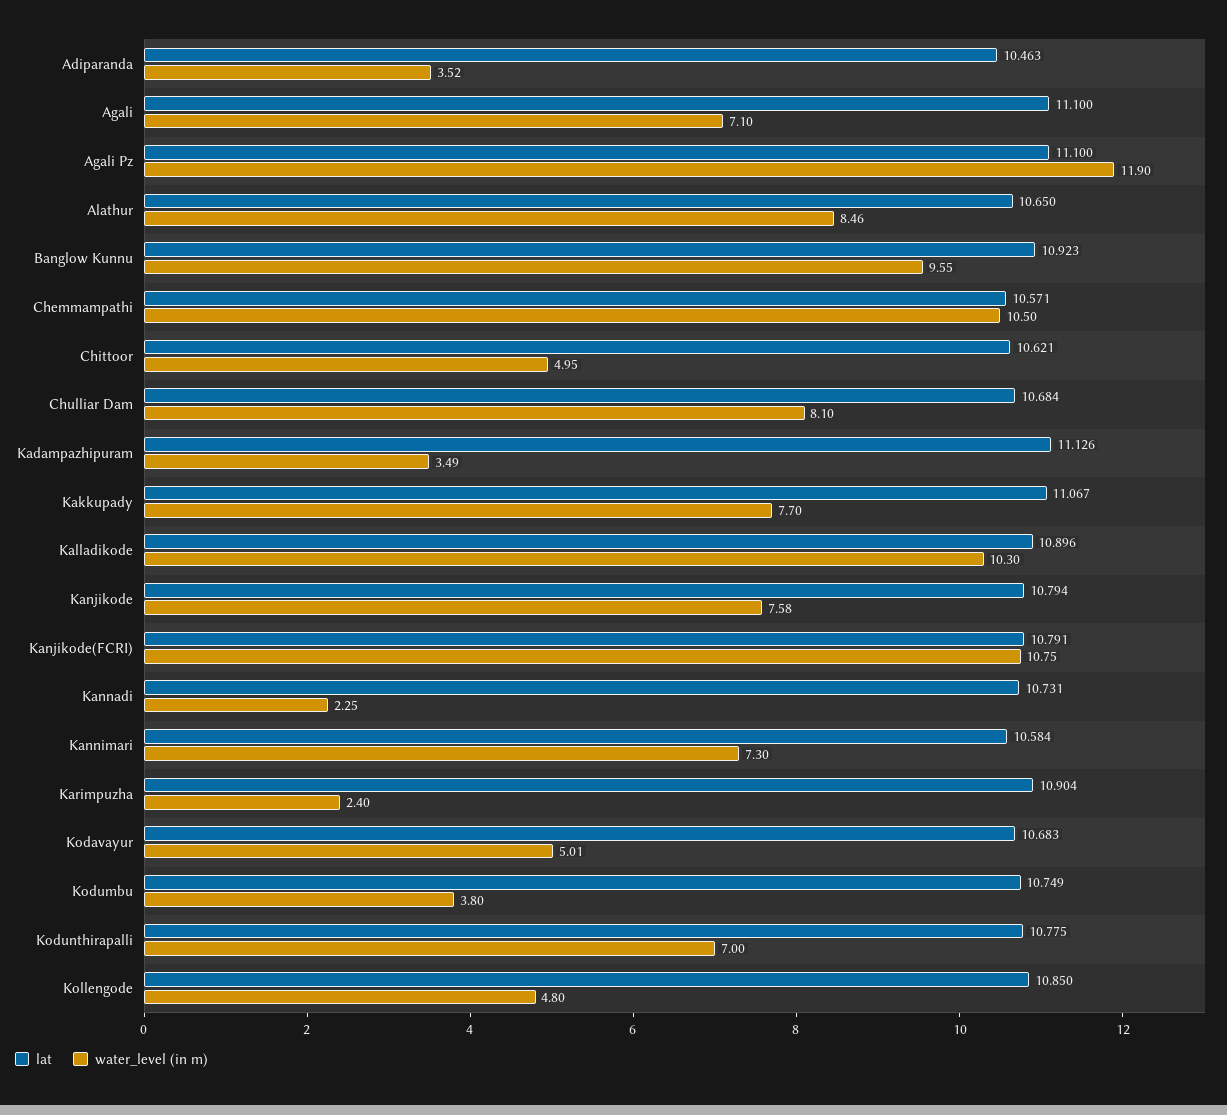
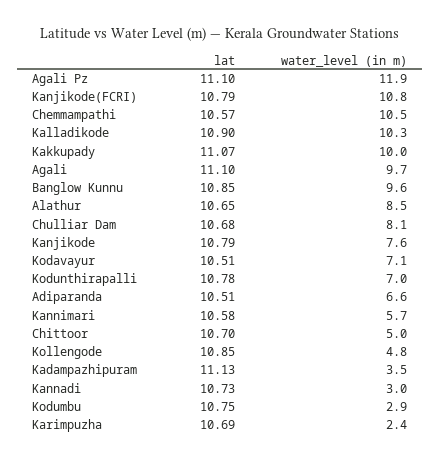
  {
    "lat": {
-     "Adiparanda": 10.463,
+     "Adiparanda": 10.51,
      "Agali": 11.1,
      "Agali Pz": 11.1,
      "Alathur": 10.65,
-     "Banglow Kunnu": 10.923,
+     "Banglow Kunnu": 10.85,
      "Chemmampathi": 10.571,
-     "Chittoor": 10.621,
+     "Chittoor": 10.7,
      "Chulliar Dam": 10.684,
      "Kadampazhipuram": 11.126,
      "Kakkupady": 11.067,
      "Kalladikode": 10.896,
      "Kanjikode": 10.794,
      "Kanjikode(FCRI)": 10.791,
      "Kannadi": 10.731,
      "Kannimari": 10.584,
-     "Karimpuzha": 10.904,
+     "Karimpuzha": 10.69,
-     "Kodavayur": 10.683,
+     "Kodavayur": 10.51,
      "Kodumbu": 10.749,
      "Kodunthirapalli": 10.775,
      "Kollengode": 10.85
    },
    "water_level (in m)": {
-     "Adiparanda": 3.52,
+     "Adiparanda": 6.6,
-     "Agali": 7.1,
+     "Agali": 9.7,
      "Agali Pz": 11.9,
      "Alathur": 8.46,
      "Banglow Kunnu": 9.55,
      "Chemmampathi": 10.5,
      "Chittoor": 4.95,
      "Chulliar Dam": 8.1,
      "Kadampazhipuram": 3.49,
-     "Kakkupady": 7.7,
+     "Kakkupady": 10,
      "Kalladikode": 10.3,
      "Kanjikode": 7.58,
      "Kanjikode(FCRI)": 10.75,
-     "Kannadi": 2.25,
+     "Kannadi": 3,
-     "Kannimari": 7.3,
+     "Kannimari": 5.7,
      "Karimpuzha": 2.4,
-     "Kodavayur": 5.01,
+     "Kodavayur": 7.1,
-     "Kodumbu": 3.8,
+     "Kodumbu": 2.9,
      "Kodunthirapalli": 7,
      "Kollengode": 4.8
    }
  }

